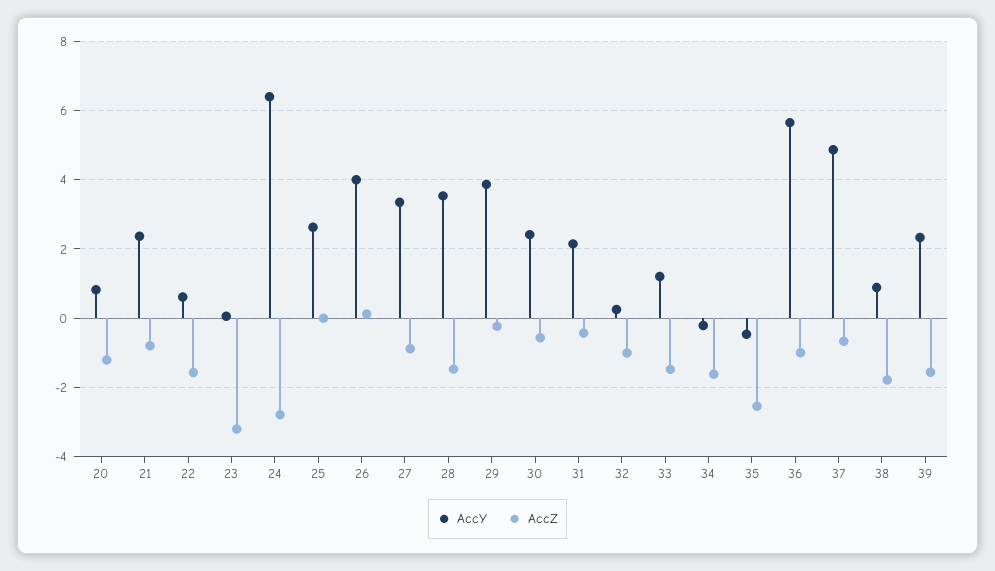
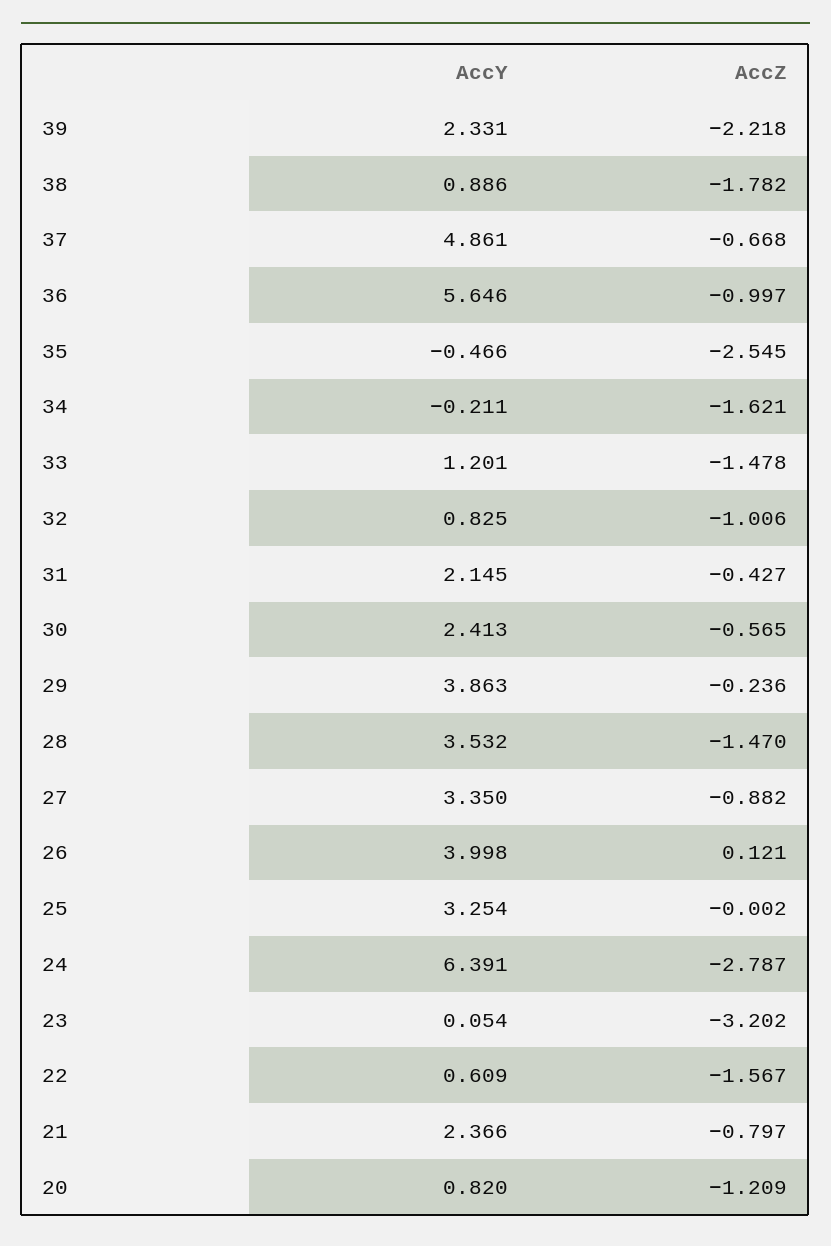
  {
    "AccY": {
      "20": 0.82,
      "21": 2.366,
      "22": 0.609,
      "23": 0.054,
      "24": 6.391,
-     "25": 2.6,
+     "25": 3.254,
      "26": 3.998,
      "27": 3.35,
      "28": 3.532,
      "29": 3.863,
      "30": 2.413,
      "31": 2.145,
-     "32": 0.2,
+     "32": 0.825,
      "33": 1.201,
      "34": -0.211,
      "35": -0.466,
      "36": 5.646,
      "37": 4.861,
      "38": 0.886,
      "39": 2.331
    },
    "AccZ": {
      "20": -1.209,
      "21": -0.797,
      "22": -1.567,
      "23": -3.202,
      "24": -2.787,
      "25": -0.002,
      "26": 0.121,
      "27": -0.882,
      "28": -1.47,
      "29": -0.236,
      "30": -0.565,
      "31": -0.427,
      "32": -1.006,
      "33": -1.478,
      "34": -1.621,
      "35": -2.545,
      "36": -0.997,
      "37": -0.668,
      "38": -1.782,
-     "39": -1.6
+     "39": -2.218
    }
  }

